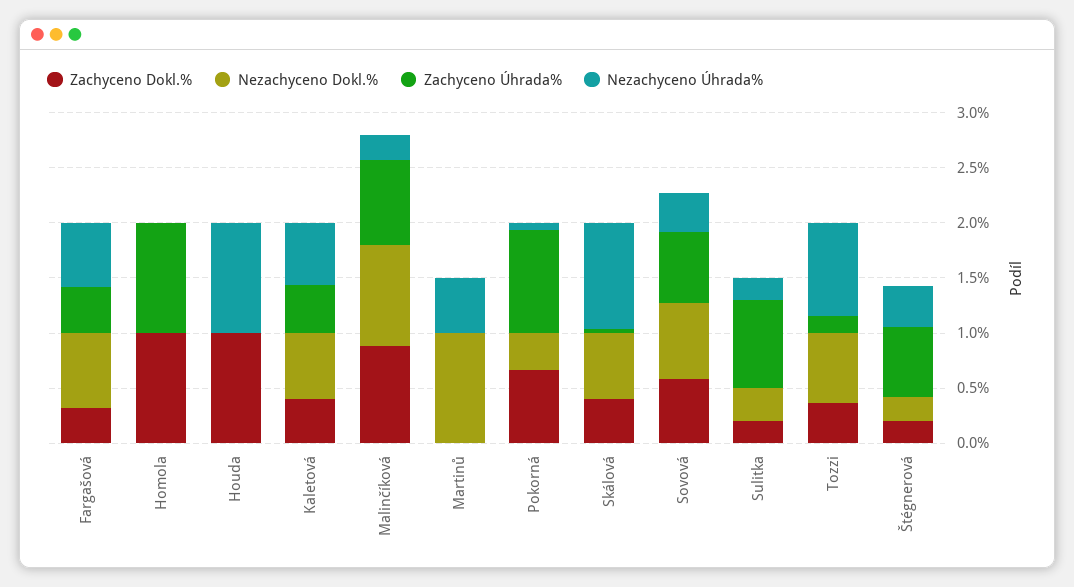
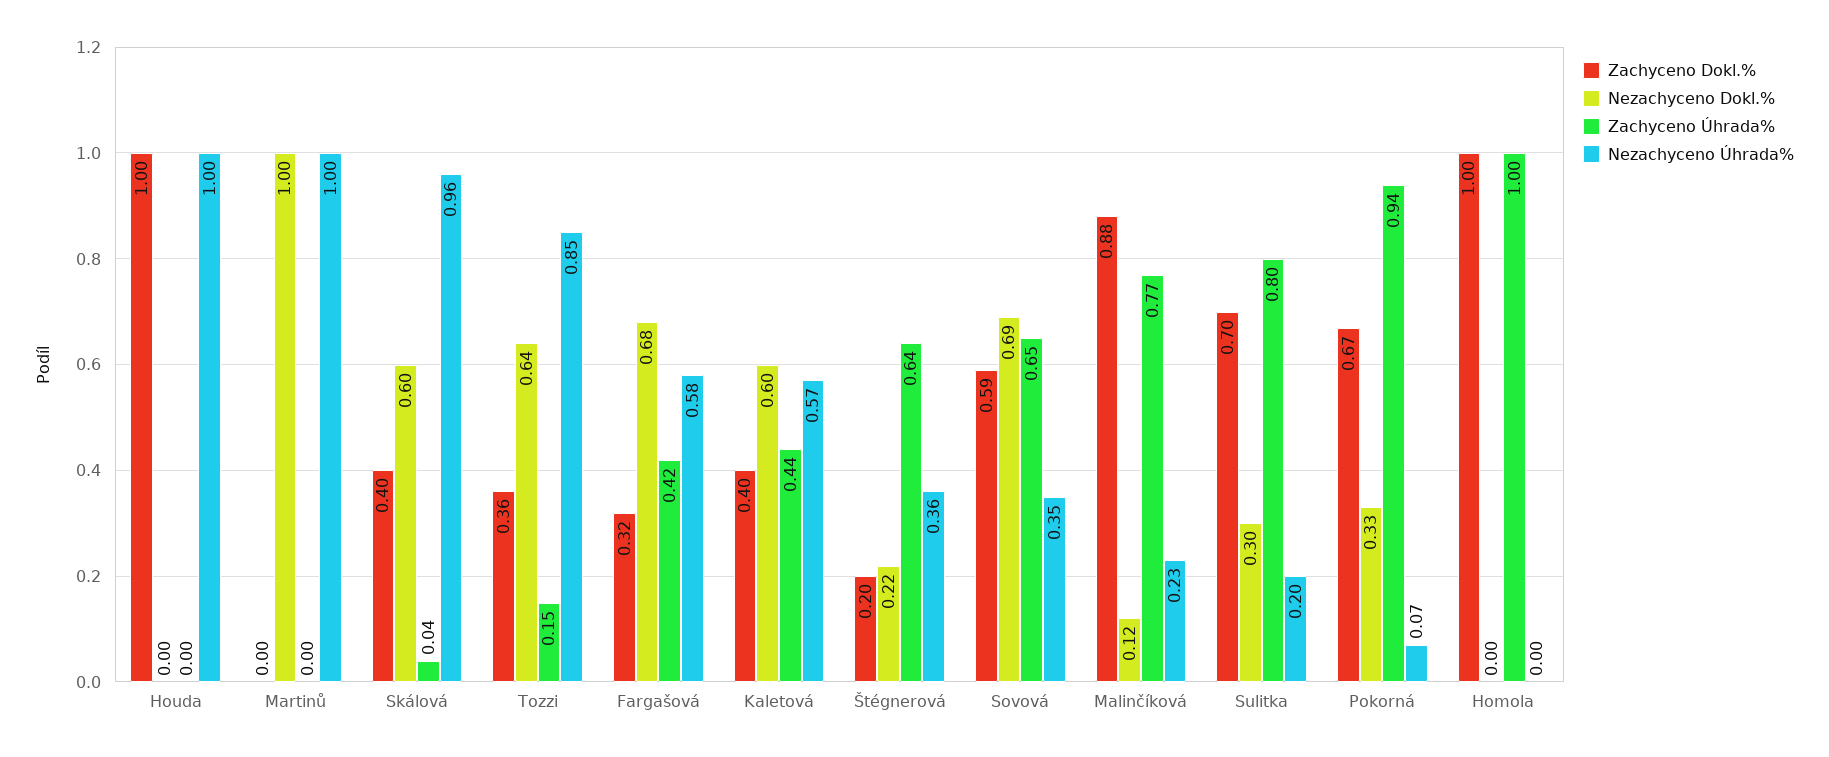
  {
    "Zachyceno Dokl.%": {
      "Fargašová": 0.32,
      "Homola": 1,
      "Houda": 1,
      "Kaletová": 0.4,
      "Malinčíková": 0.88,
      "Martinů": 0,
      "Pokorná": 0.67,
      "Skálová": 0.4,
      "Sovová": 0.59,
-     "Sulitka": 0.2,
+     "Sulitka": 0.7,
      "Tozzi": 0.36,
      "Štégnerová": 0.2
    },
    "Nezachyceno Dokl.%": {
      "Fargašová": 0.68,
      "Homola": 0,
      "Houda": 0,
      "Kaletová": 0.6,
-     "Malinčíková": 0.9,
+     "Malinčíková": 0.12,
      "Martinů": 1,
      "Pokorná": 0.33,
      "Skálová": 0.6,
      "Sovová": 0.69,
      "Sulitka": 0.3,
      "Tozzi": 0.64,
      "Štégnerová": 0.22
    },
    "Zachyceno Úhrada%": {
      "Fargašová": 0.42,
      "Homola": 1,
      "Houda": 0,
      "Kaletová": 0.44,
      "Malinčíková": 0.77,
      "Martinů": 0,
      "Pokorná": 0.94,
      "Skálová": 0.04,
      "Sovová": 0.65,
      "Sulitka": 0.8,
      "Tozzi": 0.15,
      "Štégnerová": 0.64
    },
    "Nezachyceno Úhrada%": {
      "Fargašová": 0.58,
      "Homola": 0,
      "Houda": 1,
      "Kaletová": 0.57,
      "Malinčíková": 0.23,
-     "Martinů": 0.5,
+     "Martinů": 1,
      "Pokorná": 0.07,
      "Skálová": 0.96,
      "Sovová": 0.35,
      "Sulitka": 0.2,
      "Tozzi": 0.85,
      "Štégnerová": 0.36
    }
  }

